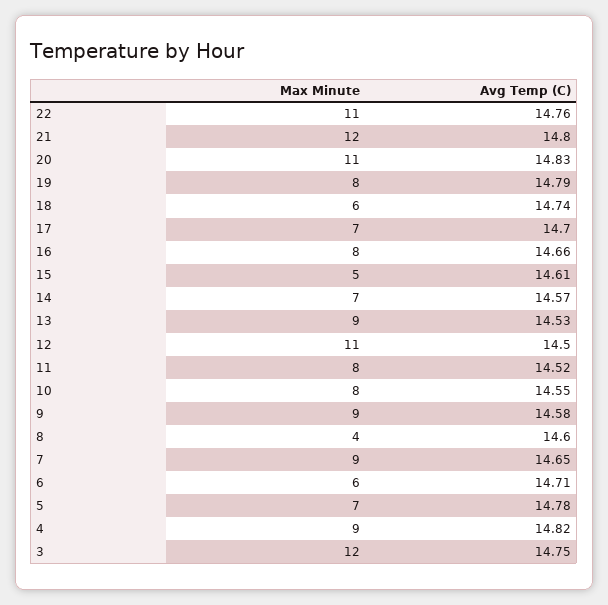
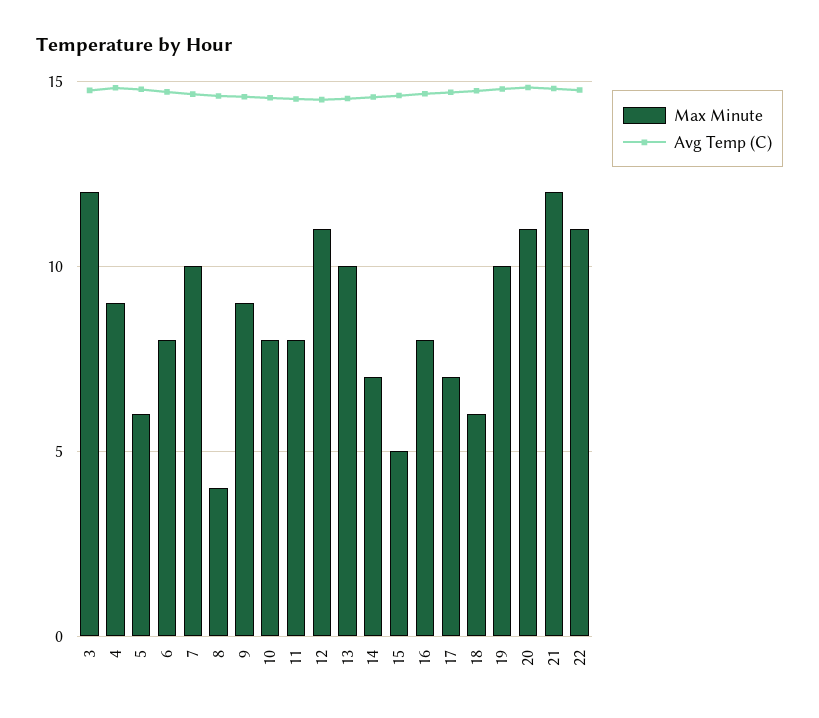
  {
    "Max Minute": {
      "22": 11,
      "21": 12,
      "20": 11,
-     "19": 8,
+     "19": 10,
      "18": 6,
      "17": 7,
      "16": 8,
      "15": 5,
      "14": 7,
-     "13": 9,
+     "13": 10,
      "12": 11,
      "11": 8,
      "10": 8,
      "9": 9,
      "8": 4,
-     "7": 9,
+     "7": 10,
-     "6": 6,
+     "6": 8,
-     "5": 7,
+     "5": 6,
      "4": 9,
      "3": 12
    },
    "Avg Temp (C)": {
      "22": 14.76,
      "21": 14.8,
      "20": 14.83,
      "19": 14.79,
      "18": 14.74,
      "17": 14.7,
      "16": 14.66,
      "15": 14.61,
      "14": 14.57,
      "13": 14.53,
      "12": 14.5,
      "11": 14.52,
      "10": 14.55,
      "9": 14.58,
      "8": 14.6,
      "7": 14.65,
      "6": 14.71,
      "5": 14.78,
      "4": 14.82,
      "3": 14.75
    }
  }

